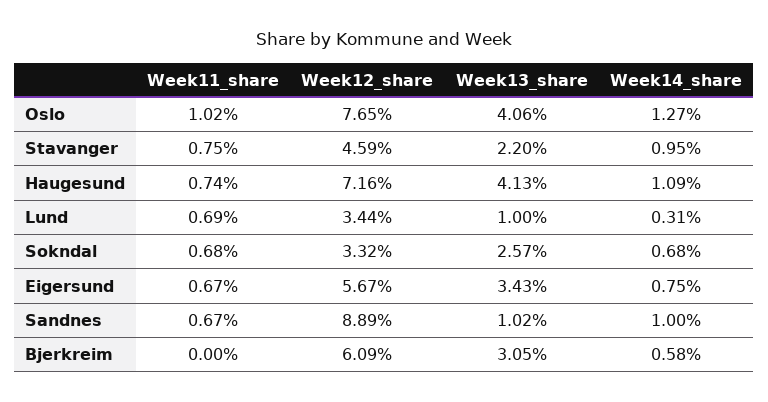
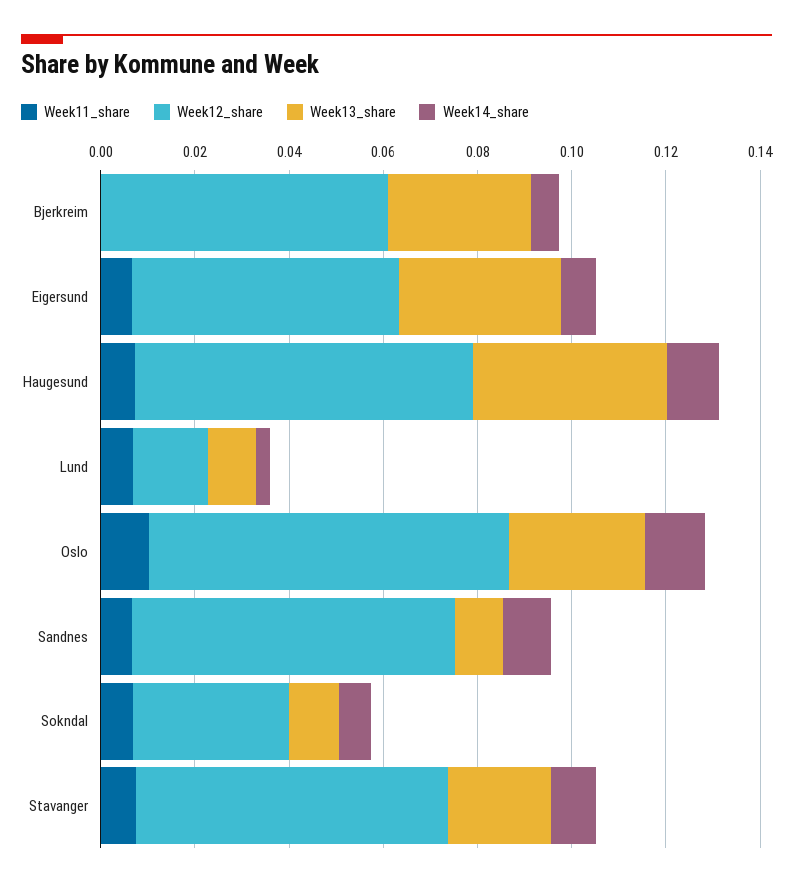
  {
    "Week11_share": {
      "Oslo": 0.0102,
      "Stavanger": 0.0075,
      "Haugesund": 0.0074,
      "Lund": 0.0069,
      "Sokndal": 0.0068,
      "Eigersund": 0.0067,
      "Sandnes": 0.0067,
      "Bjerkreim": 0
    },
    "Week12_share": {
      "Oslo": 0.0765,
-     "Stavanger": 0.0459,
+     "Stavanger": 0.065,
      "Haugesund": 0.0716,
-     "Lund": 0.0344,
+     "Lund": 0.015,
      "Sokndal": 0.0332,
      "Eigersund": 0.0567,
-     "Sandnes": 0.0889,
+     "Sandnes": 0.07,
      "Bjerkreim": 0.0609
    },
    "Week13_share": {
-     "Oslo": 0.0406,
+     "Oslo": 0.03,
      "Stavanger": 0.022,
      "Haugesund": 0.0413,
      "Lund": 0.01,
-     "Sokndal": 0.0257,
+     "Sokndal": 0.01,
      "Eigersund": 0.0343,
      "Sandnes": 0.0102,
      "Bjerkreim": 0.0305
    },
    "Week14_share": {
      "Oslo": 0.0127,
      "Stavanger": 0.0095,
      "Haugesund": 0.0109,
      "Lund": 0.0031,
      "Sokndal": 0.0068,
      "Eigersund": 0.0075,
      "Sandnes": 0.01,
      "Bjerkreim": 0.0058
    }
  }

